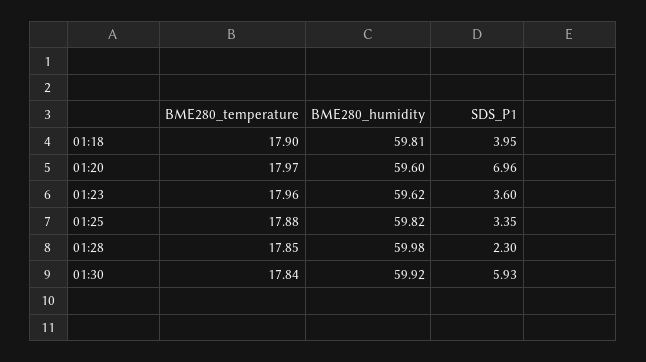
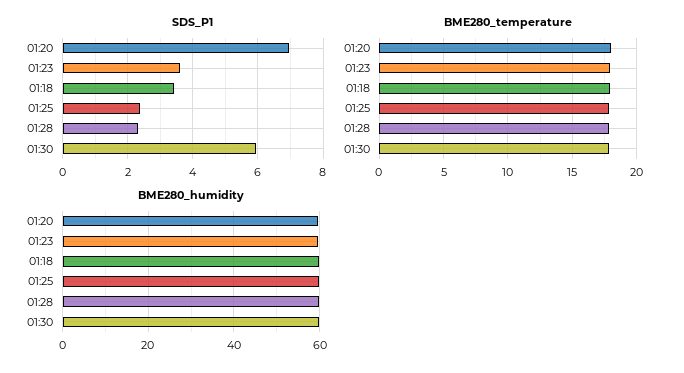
  {
    "BME280_temperature": {
      "01:18": 17.9,
      "01:20": 17.97,
      "01:23": 17.96,
      "01:25": 17.88,
      "01:28": 17.85,
      "01:30": 17.84
    },
    "BME280_humidity": {
      "01:18": 59.81,
      "01:20": 59.6,
      "01:23": 59.62,
      "01:25": 59.82,
      "01:28": 59.98,
      "01:30": 59.92
    },
    "SDS_P1": {
-     "01:18": 3.95,
+     "01:18": 3.4,
      "01:20": 6.96,
      "01:23": 3.6,
-     "01:25": 3.35,
+     "01:25": 2.4,
      "01:28": 2.3,
      "01:30": 5.93
    }
  }

